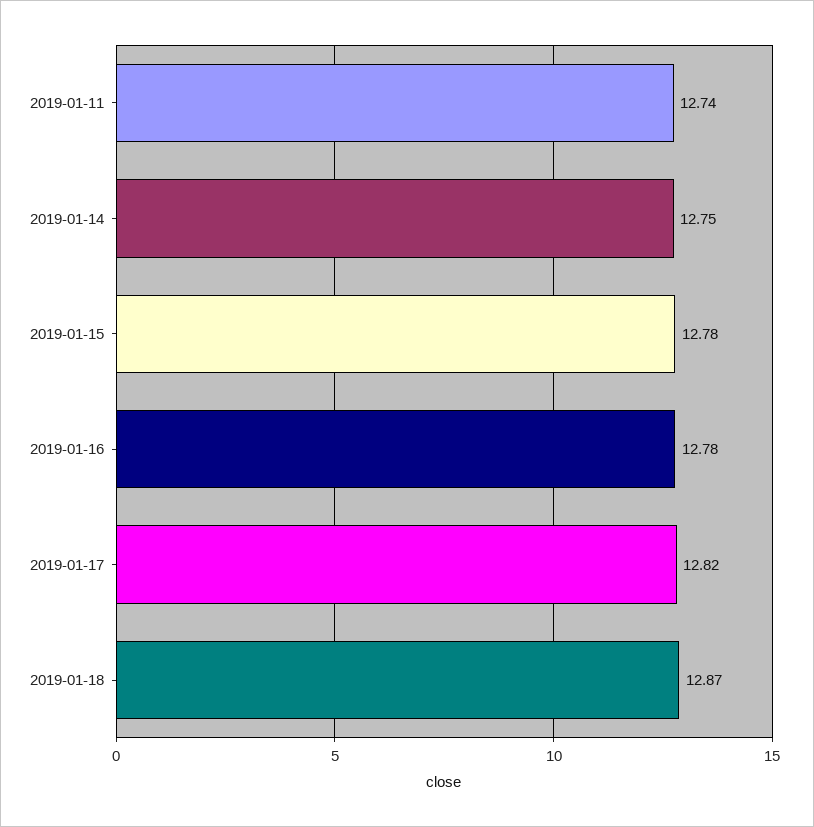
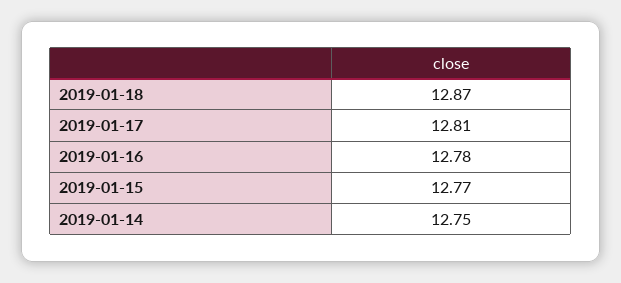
  {
-   "2019-01-11": 12.74,
    "2019-01-14": 12.75,
-   "2019-01-15": 12.78,
+   "2019-01-15": 12.77,
    "2019-01-16": 12.78,
-   "2019-01-17": 12.82,
+   "2019-01-17": 12.81,
    "2019-01-18": 12.87
  }

